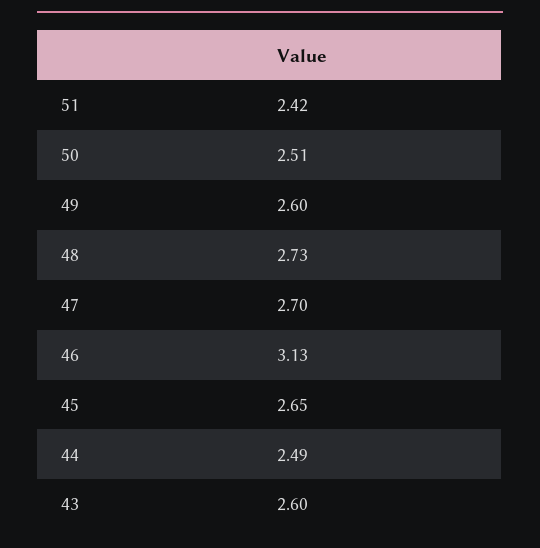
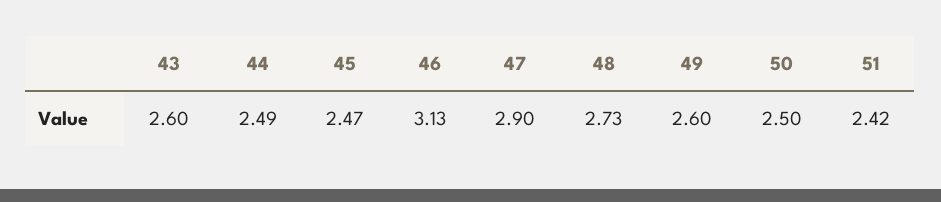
  {
    "51": 2.42,
-   "50": 2.51,
+   "50": 2.5,
    "49": 2.6,
    "48": 2.73,
-   "47": 2.7,
+   "47": 2.9,
    "46": 3.13,
-   "45": 2.65,
+   "45": 2.47,
    "44": 2.49,
    "43": 2.6
  }

